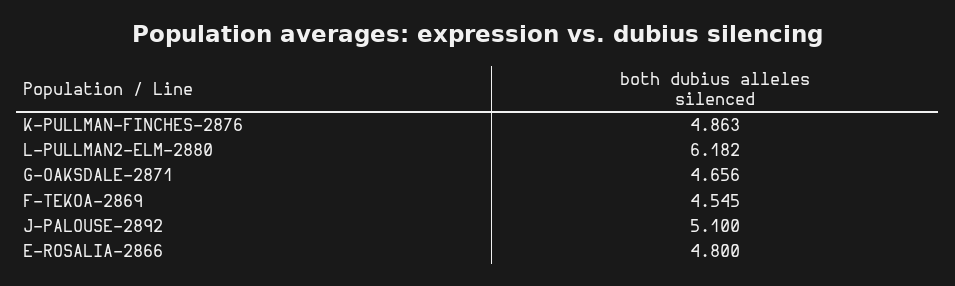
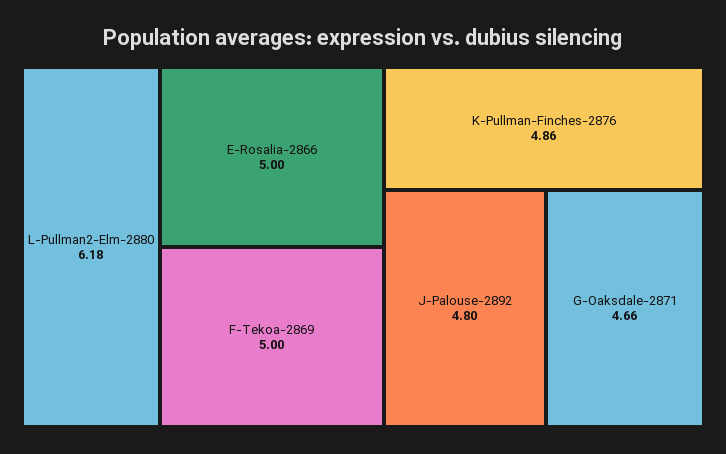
  {
    "K-PULLMAN-FINCHES-2876": 4.863,
    "L-PULLMAN2-ELM-2880": 6.182,
    "G-OAKSDALE-2871": 4.656,
-   "F-TEKOA-2869": 4.545,
+   "F-TEKOA-2869": 5,
-   "J-PALOUSE-2892": 5.1,
+   "J-PALOUSE-2892": 4.8,
-   "E-ROSALIA-2866": 4.8
+   "E-ROSALIA-2866": 5
  }

